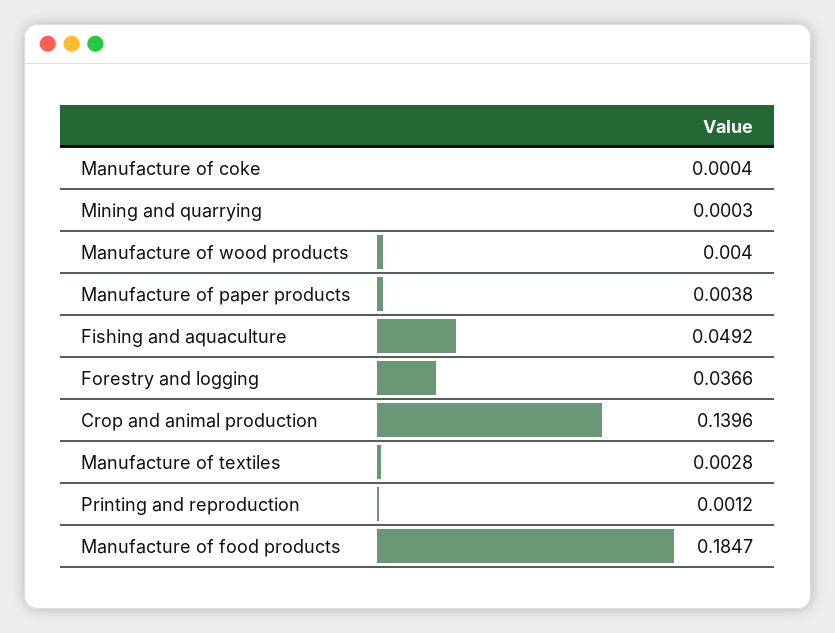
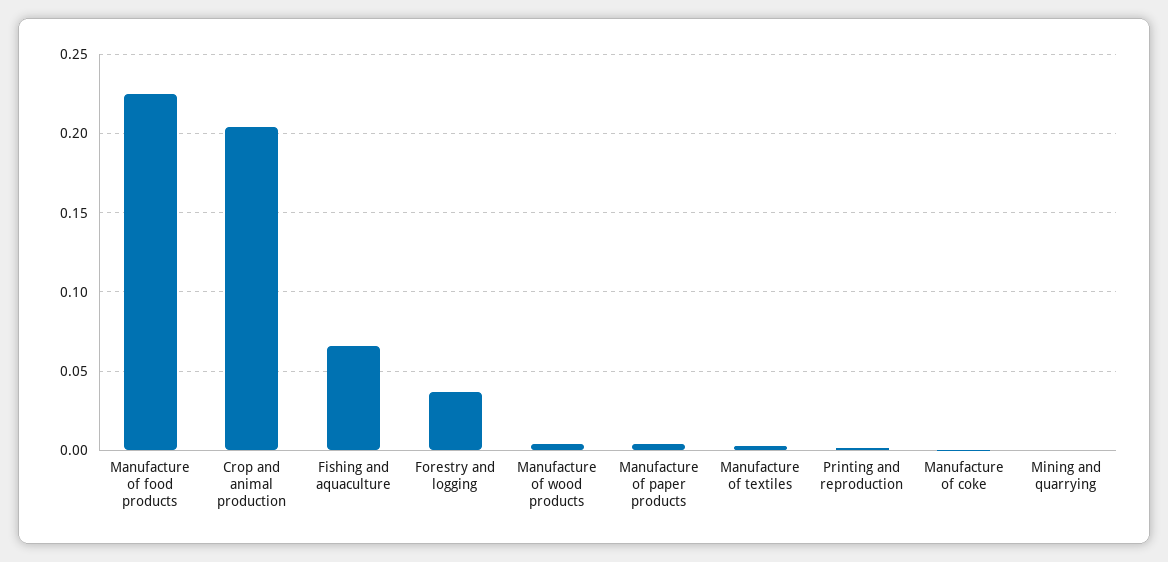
  {
    "Manufacture of coke": 0.0004,
    "Mining and quarrying": 0.0003,
    "Manufacture of wood products": 0.004,
    "Manufacture of paper products": 0.0038,
-   "Fishing and aquaculture": 0.0492,
+   "Fishing and aquaculture": 0.065,
    "Forestry and logging": 0.0366,
-   "Crop and animal production": 0.1396,
+   "Crop and animal production": 0.205,
    "Manufacture of textiles": 0.0028,
    "Printing and reproduction": 0.0012,
-   "Manufacture of food products": 0.1847
+   "Manufacture of food products": 0.225
  }

